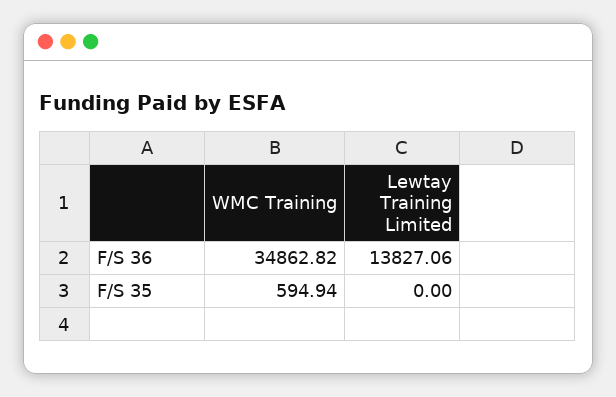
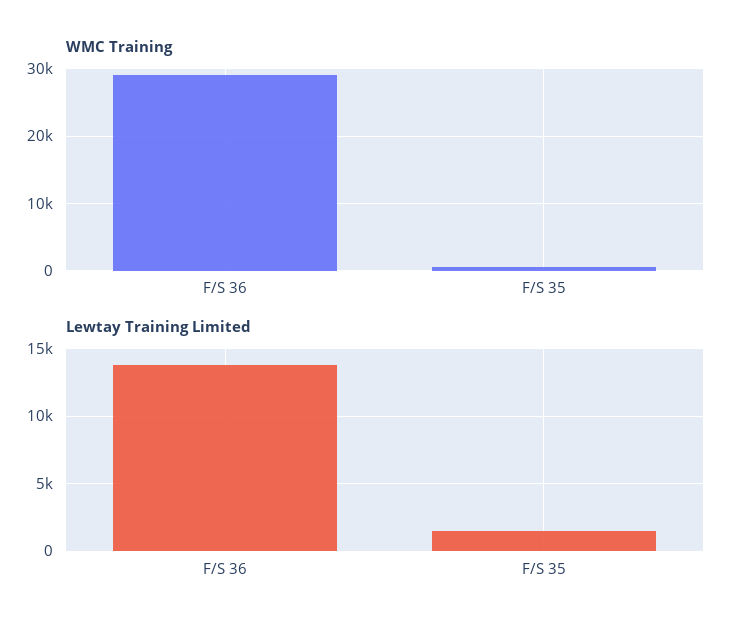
  {
    "WMC Training": {
-     "F/S 36": 34862.82,
+     "F/S 36": 29000,
      "F/S 35": 594.94
    },
    "Lewtay Training Limited": {
      "F/S 36": 13827.06,
-     "F/S 35": 0
+     "F/S 35": 1500
    }
  }

